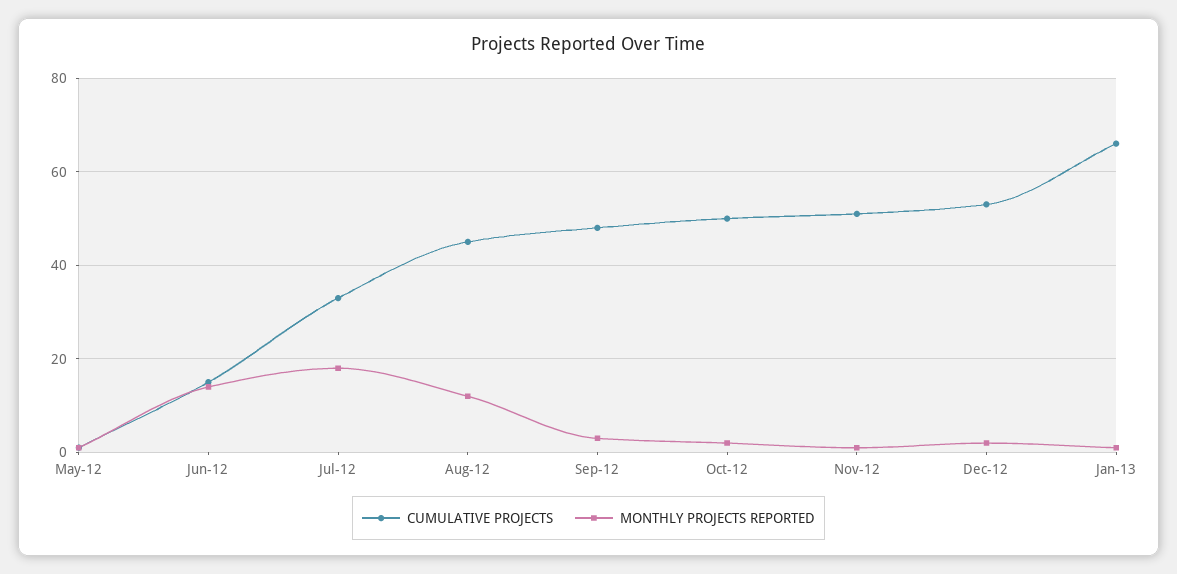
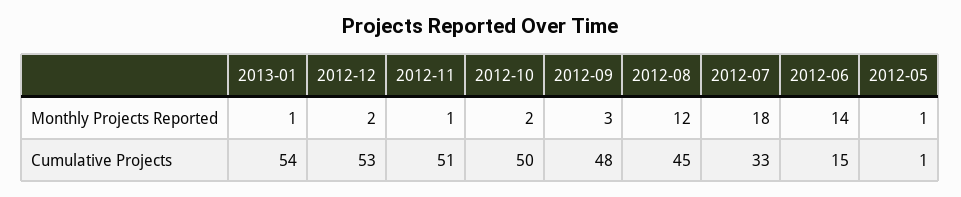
  {
    "CUMULATIVE PROJECTS": {
      "May-12": 1,
      "Jun-12": 15,
      "Jul-12": 33,
      "Aug-12": 45,
      "Sep-12": 48,
      "Oct-12": 50,
      "Nov-12": 51,
      "Dec-12": 53,
-     "Jan-13": 65
+     "Jan-13": 54
    },
    "MONTHLY PROJECTS REPORTED": {
      "May-12": 1,
      "Jun-12": 14,
      "Jul-12": 18,
      "Aug-12": 12,
      "Sep-12": 3,
      "Oct-12": 2,
      "Nov-12": 1,
      "Dec-12": 2,
      "Jan-13": 1
    }
  }

